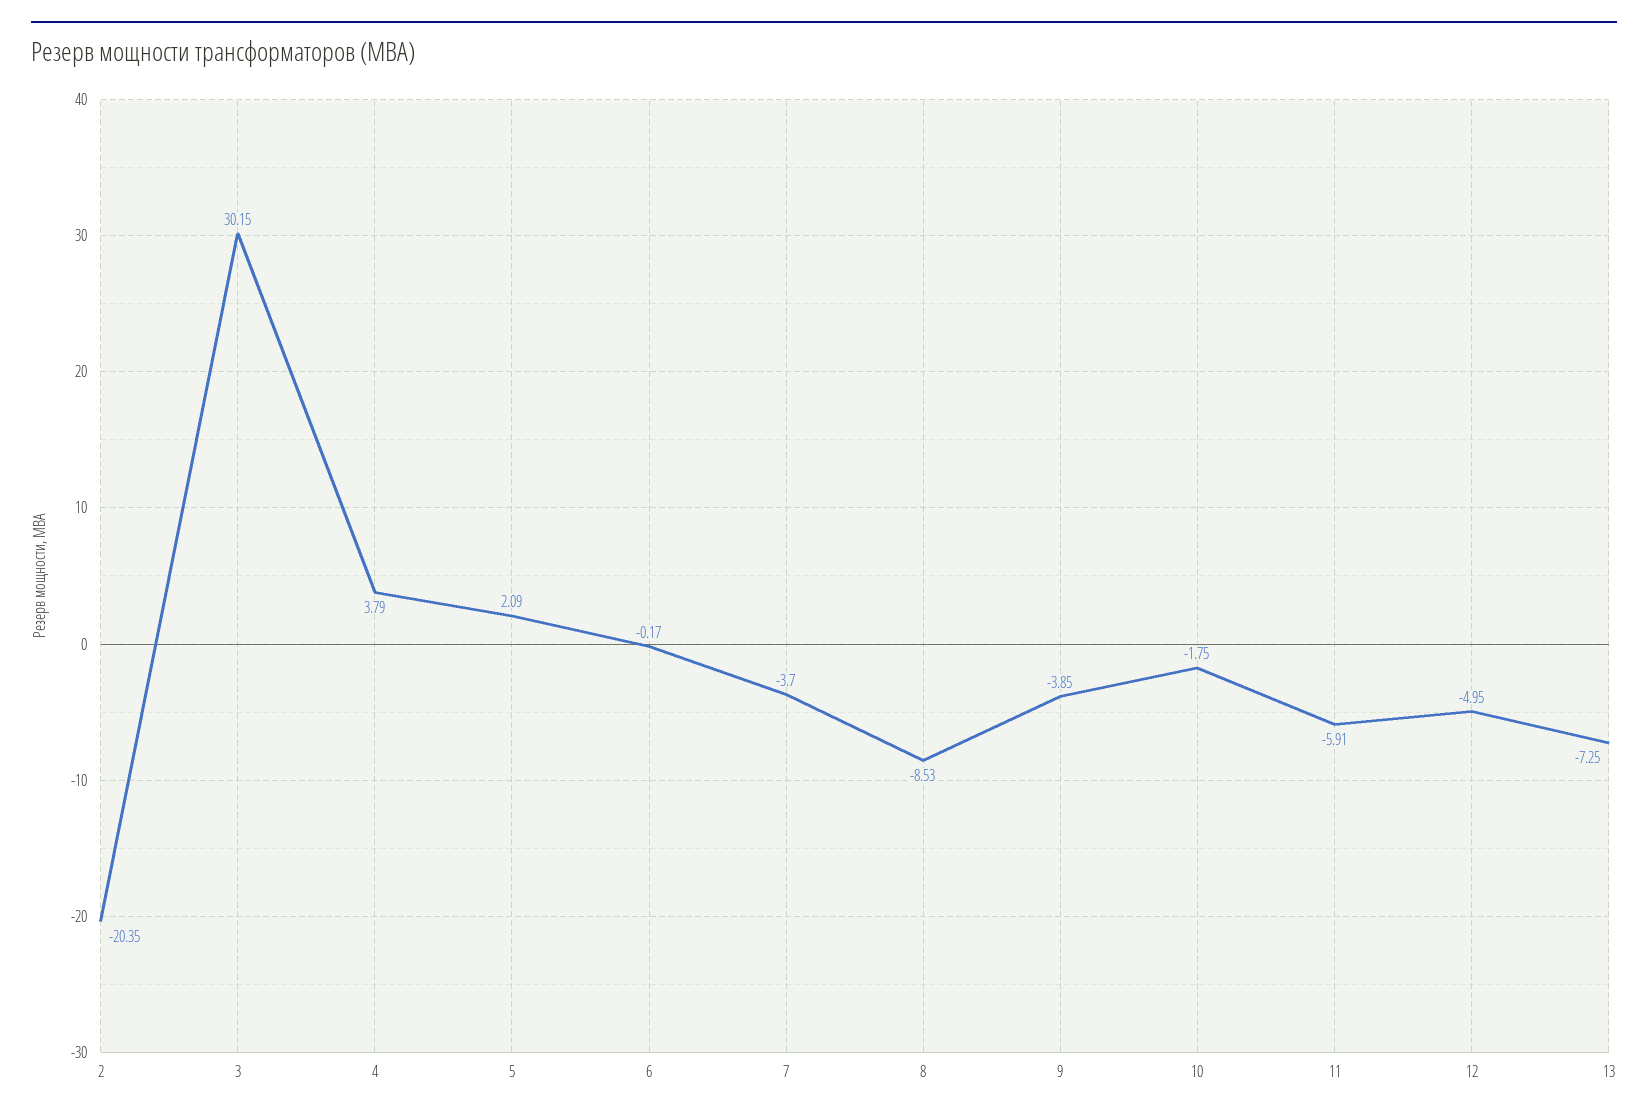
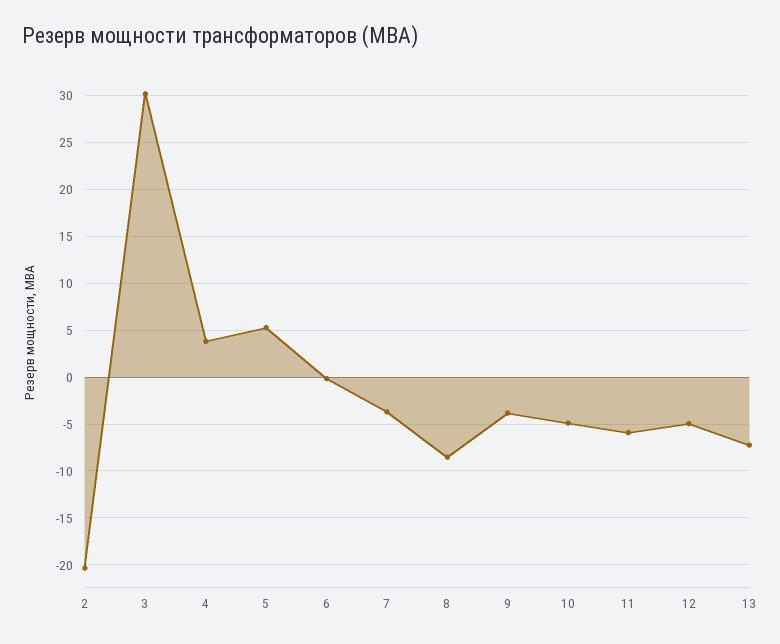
  {
    "2": -20.35,
    "3": 30.15,
    "4": 3.79,
-   "5": 2.09,
+   "5": 5,
    "6": -0.17,
    "7": -3.7,
    "8": -8.53,
    "9": -3.85,
-   "10": -1.75,
+   "10": -5,
    "11": -5.91,
    "12": -4.95,
    "13": -7.25
  }

